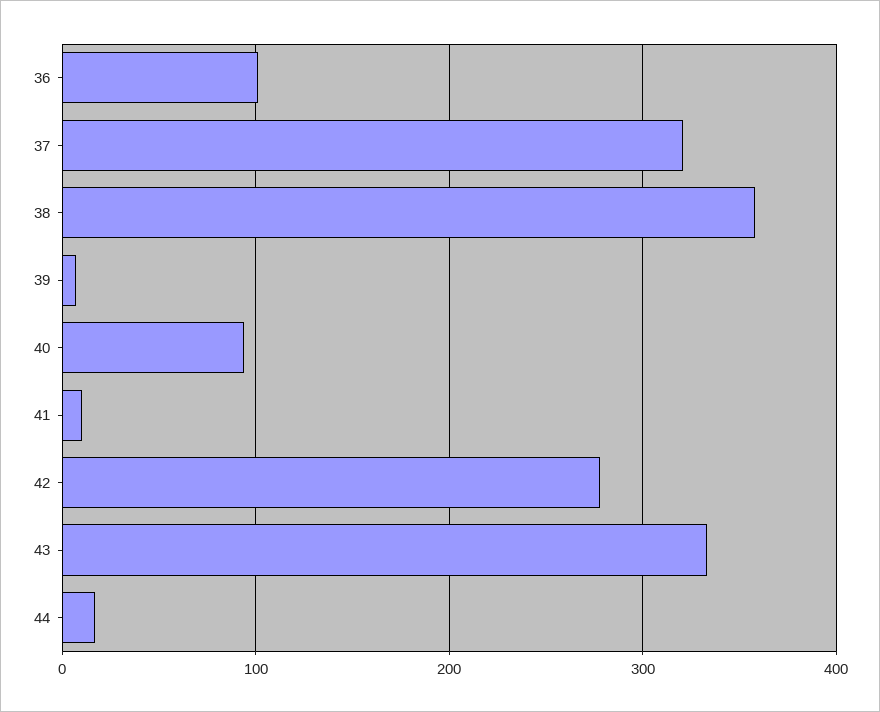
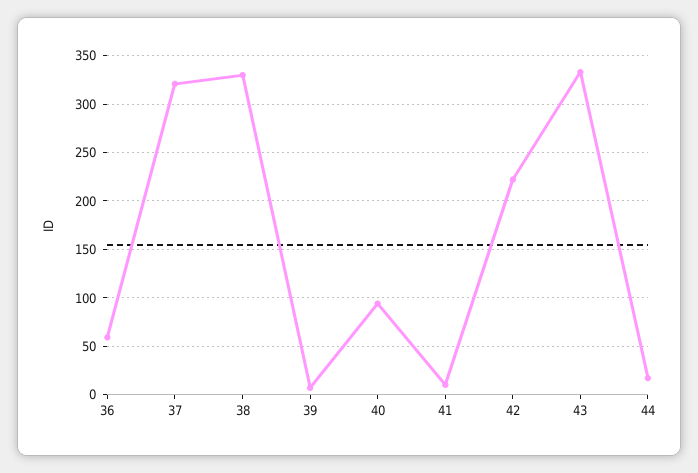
  {
-   "36": 100,
+   "36": 60,
    "37": 320,
-   "38": 360,
+   "38": 330,
    "39": 10,
    "40": 90,
    "41": 10,
-   "42": 280,
+   "42": 220,
    "43": 330,
    "44": 20
  }

